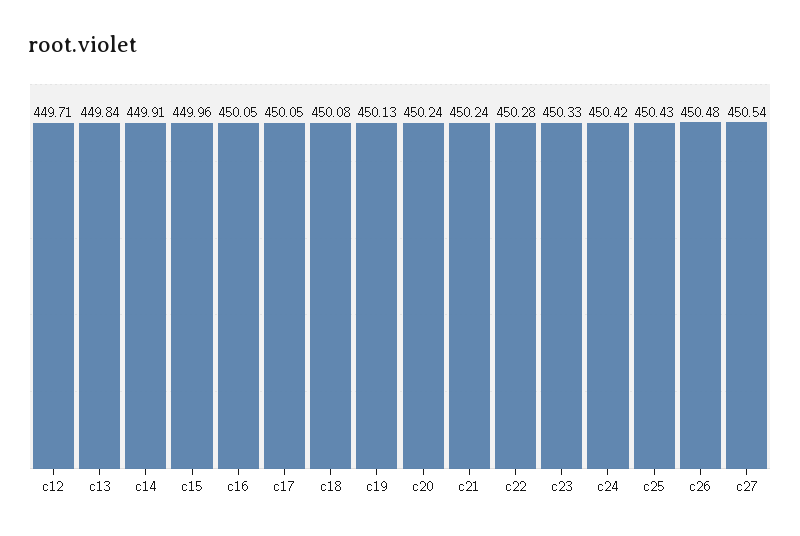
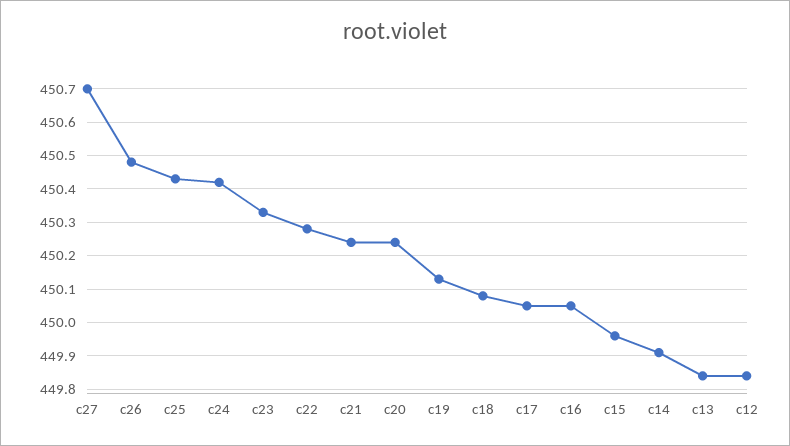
  {
-   "c12": 449.71,
+   "c12": 449.85,
    "c13": 449.84,
    "c14": 449.91,
    "c15": 449.96,
    "c16": 450.05,
    "c17": 450.05,
    "c18": 450.08,
    "c19": 450.13,
    "c20": 450.24,
    "c21": 450.24,
    "c22": 450.28,
    "c23": 450.33,
    "c24": 450.42,
    "c25": 450.43,
    "c26": 450.48,
-   "c27": 450.54
+   "c27": 450.7
  }

